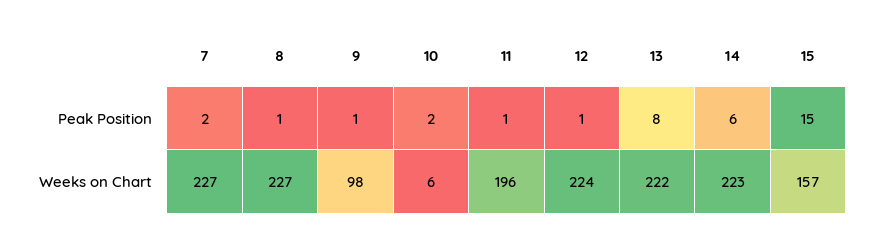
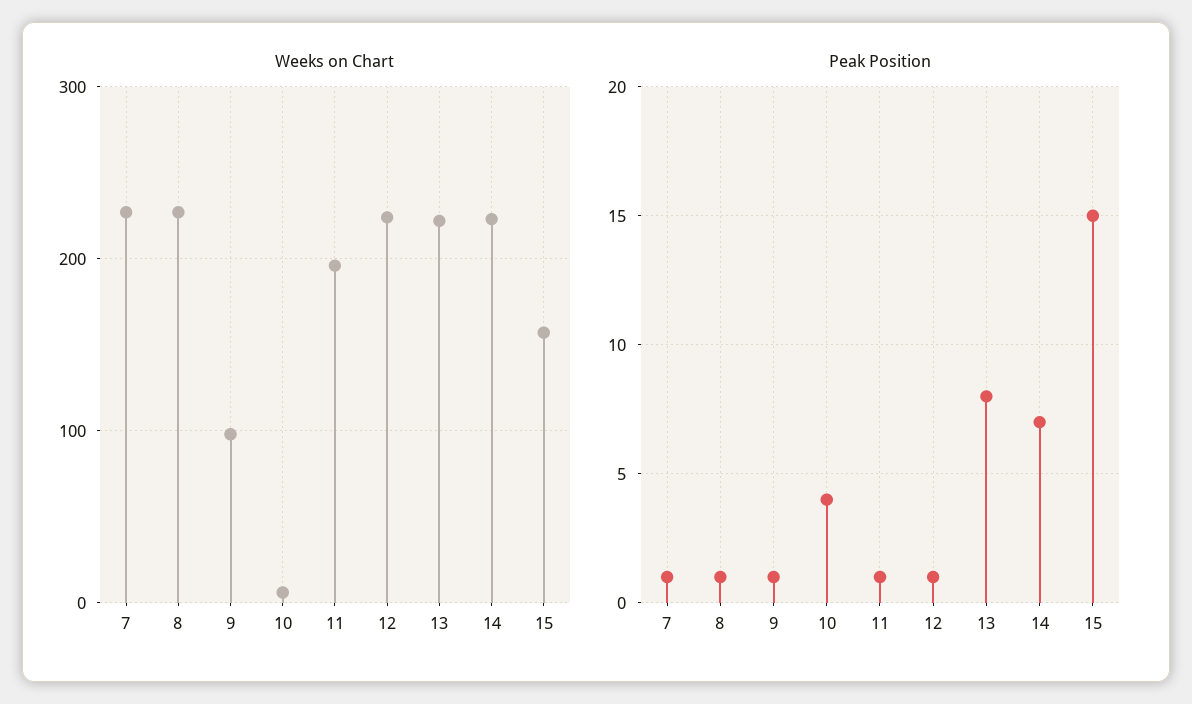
  {
    "Peak Position": {
-     "7": 2,
+     "7": 1,
      "8": 1,
      "9": 1,
-     "10": 2,
+     "10": 4,
      "11": 1,
      "12": 1,
      "13": 8,
-     "14": 6,
+     "14": 7,
      "15": 15
    },
    "Weeks on Chart": {
      "7": 227,
      "8": 227,
      "9": 98,
      "10": 6,
      "11": 196,
      "12": 224,
      "13": 222,
      "14": 223,
      "15": 157
    }
  }

